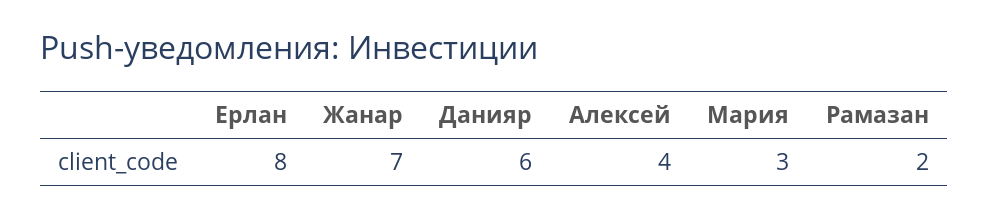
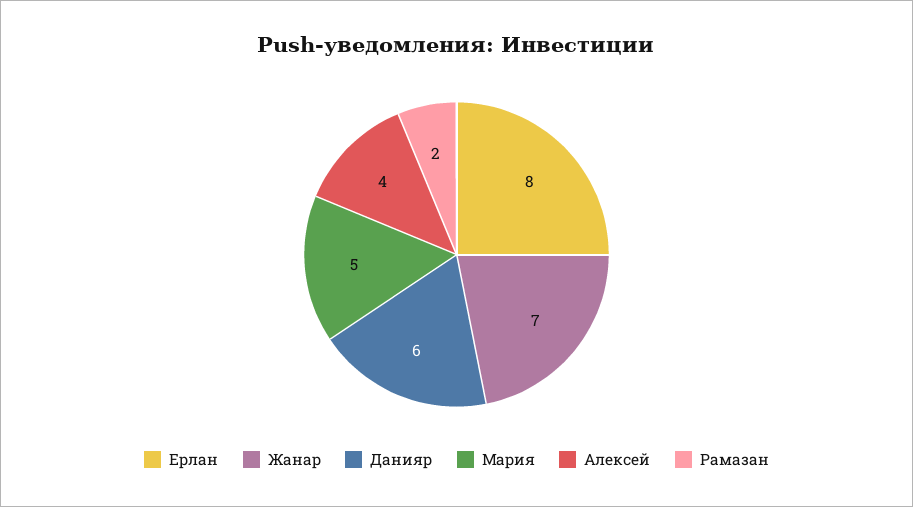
  {
    "Ерлан": 8,
    "Жанар": 7,
    "Данияр": 6,
    "Алексей": 4,
-   "Мария": 3,
+   "Мария": 5,
    "Рамазан": 2
  }

